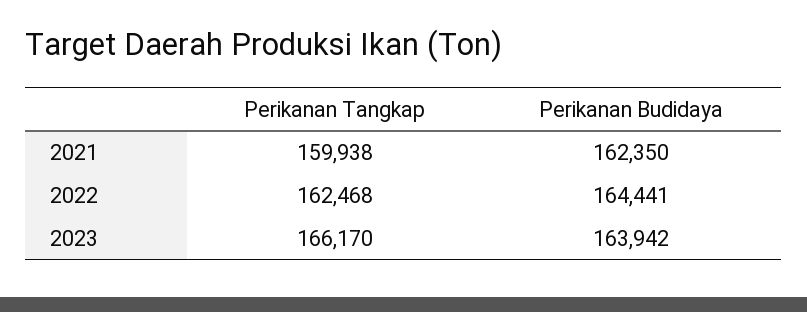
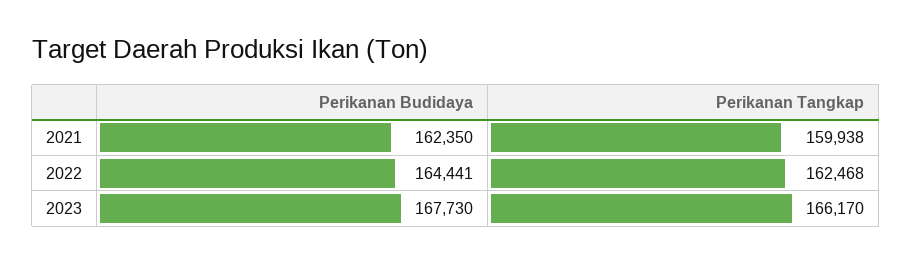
  {
    "Perikanan Tangkap": {
      "2021": 159938,
      "2022": 162468,
      "2023": 166170
    },
    "Perikanan Budidaya": {
      "2021": 162350,
      "2022": 164441,
-     "2023": 163942
+     "2023": 167730
    }
  }

